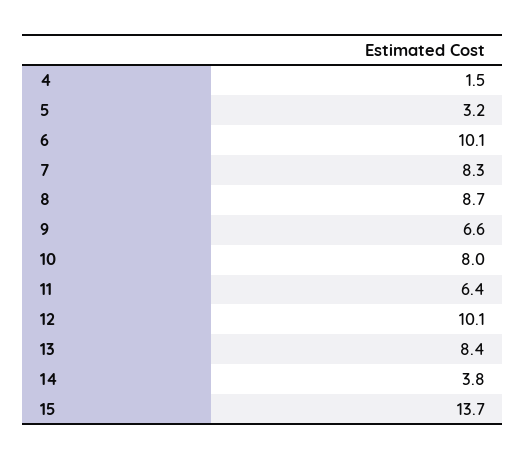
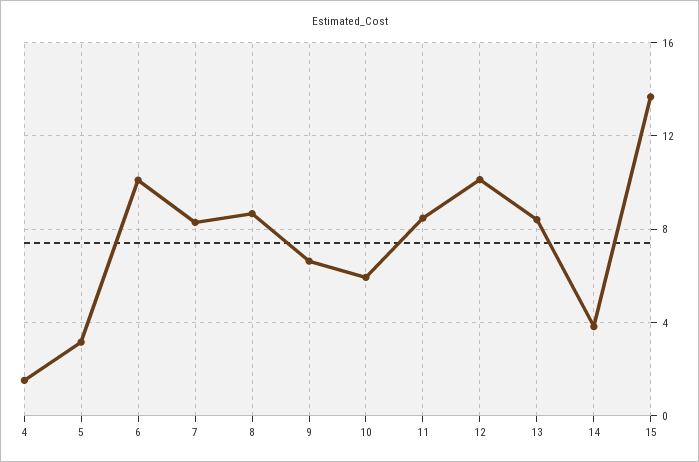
  {
    "4": 1.5,
    "5": 3.2,
    "6": 10.1,
    "7": 8.3,
    "8": 8.7,
    "9": 6.6,
-   "10": 8,
+   "10": 6,
-   "11": 6.4,
+   "11": 8.5,
    "12": 10.1,
    "13": 8.4,
    "14": 3.8,
    "15": 13.7
  }

